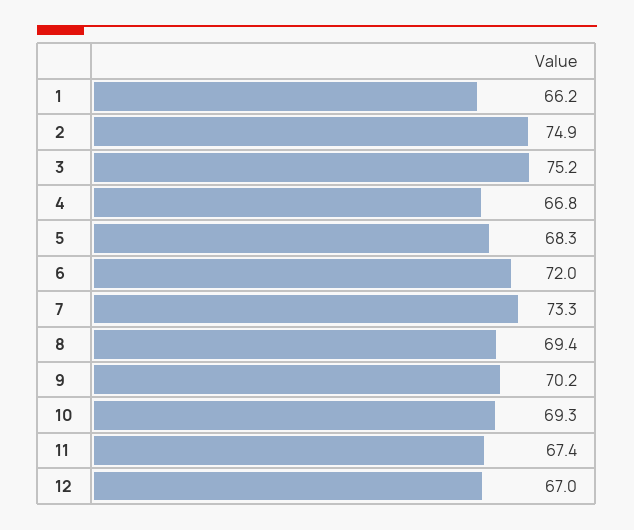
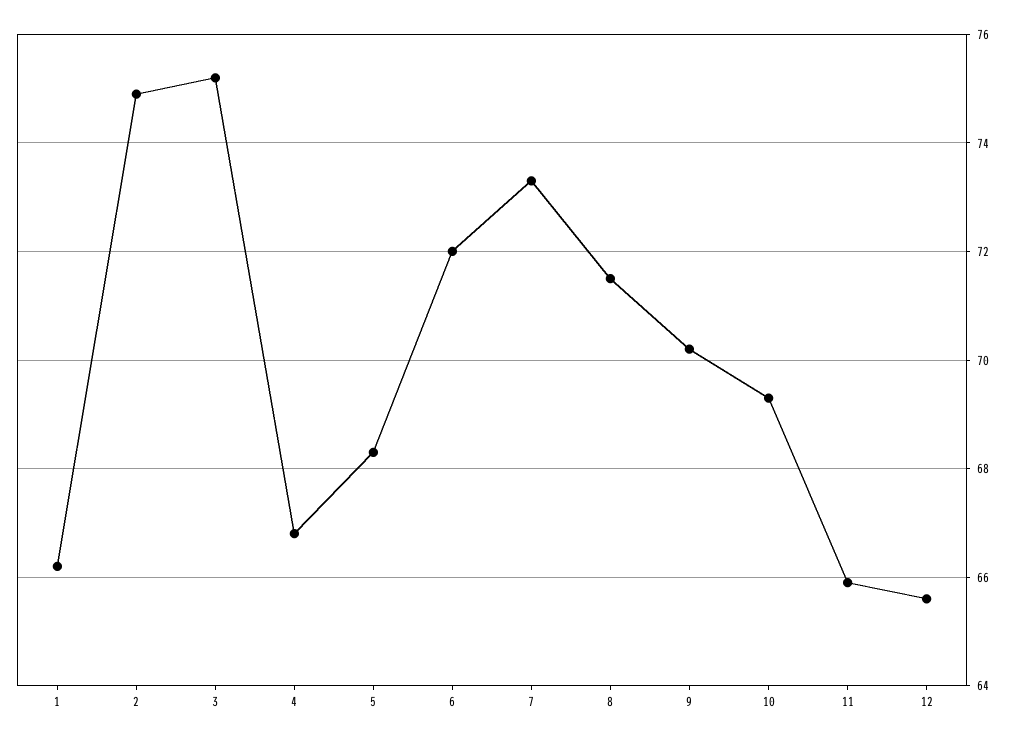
  {
    "1": 66.2,
    "2": 74.9,
    "3": 75.2,
    "4": 66.8,
    "5": 68.3,
    "6": 72,
    "7": 73.3,
-   "8": 69.4,
+   "8": 71.5,
    "9": 70.2,
    "10": 69.3,
-   "11": 67.4,
+   "11": 66,
-   "12": 67
+   "12": 65.5
  }

